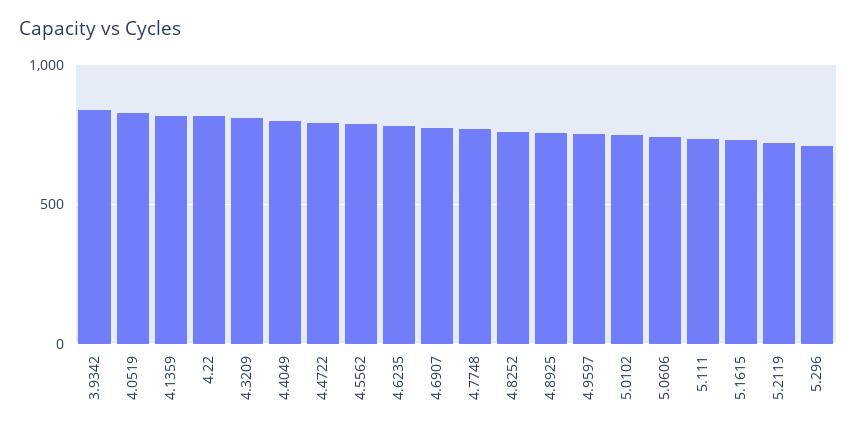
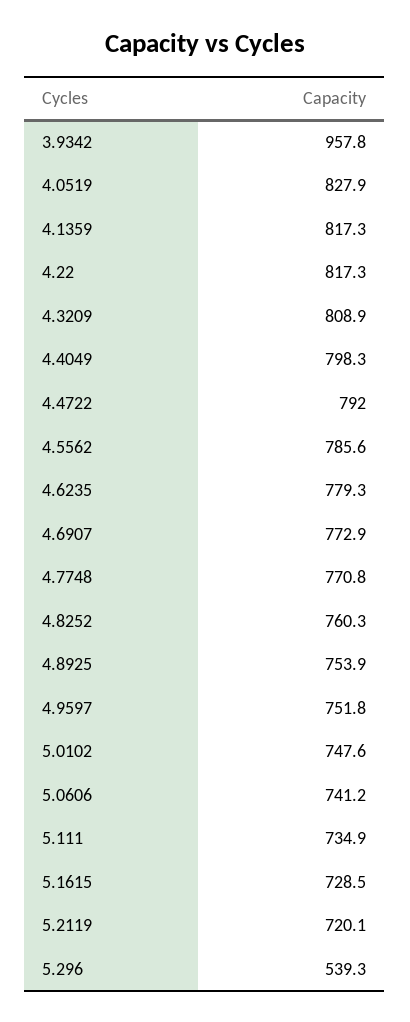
  {
-   "3.9342": 850,
+   "3.9342": 957.8,
    "4.0519": 827.9,
    "4.1359": 817.3,
    "4.22": 817.3,
    "4.3209": 808.9,
    "4.4049": 798.3,
    "4.4722": 792,
    "4.5562": 785.6,
    "4.6235": 779.3,
    "4.6907": 772.9,
    "4.7748": 770.8,
    "4.8252": 760.3,
    "4.8925": 753.9,
    "4.9597": 751.8,
    "5.0102": 747.6,
    "5.0606": 741.2,
    "5.111": 734.9,
    "5.1615": 728.5,
    "5.2119": 720.1,
-   "5.296": 700
+   "5.296": 539.3
  }

